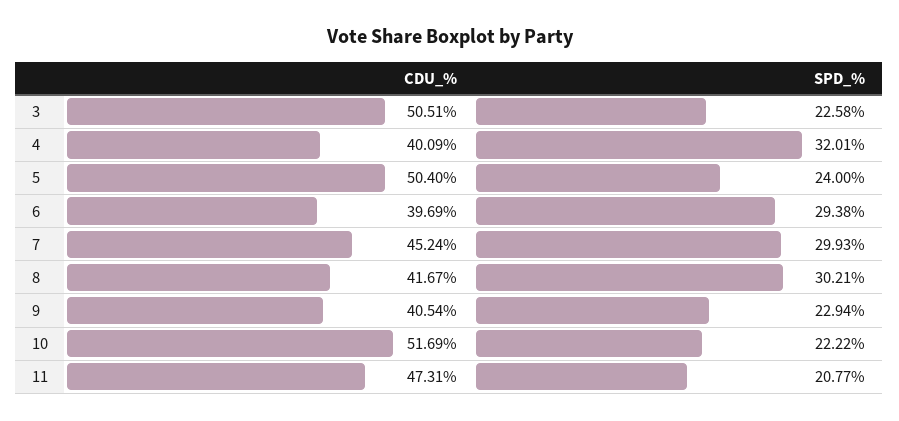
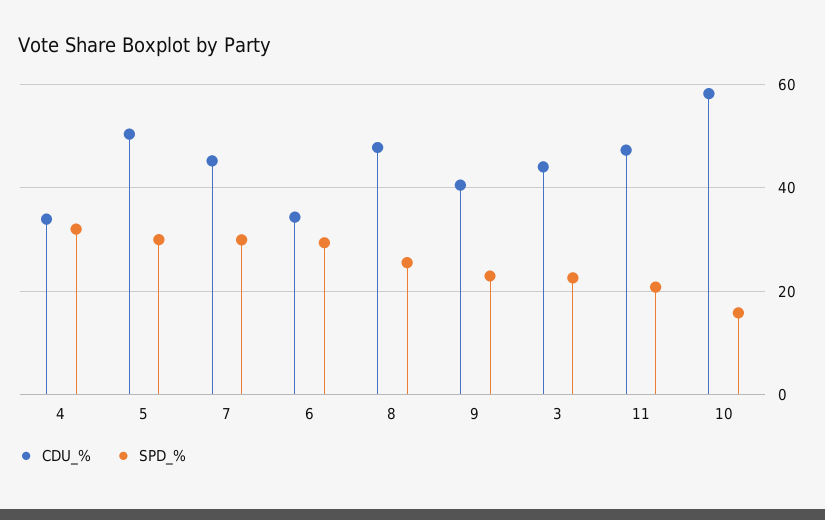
  {
    "CDU_%": {
-     "3": 50.51,
+     "3": 44,
-     "4": 40.09,
+     "4": 34,
      "5": 50.4,
-     "6": 39.69,
+     "6": 34,
      "7": 45.24,
-     "8": 41.67,
+     "8": 48,
      "9": 40.54,
-     "10": 51.69,
+     "10": 58,
      "11": 47.31
    },
    "SPD_%": {
      "3": 22.58,
      "4": 32.01,
-     "5": 24,
+     "5": 30,
      "6": 29.38,
      "7": 29.93,
-     "8": 30.21,
+     "8": 26,
      "9": 22.94,
-     "10": 22.22,
+     "10": 16,
      "11": 20.77
    }
  }

